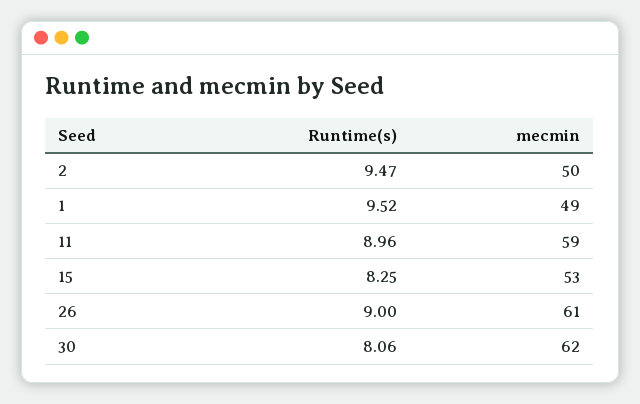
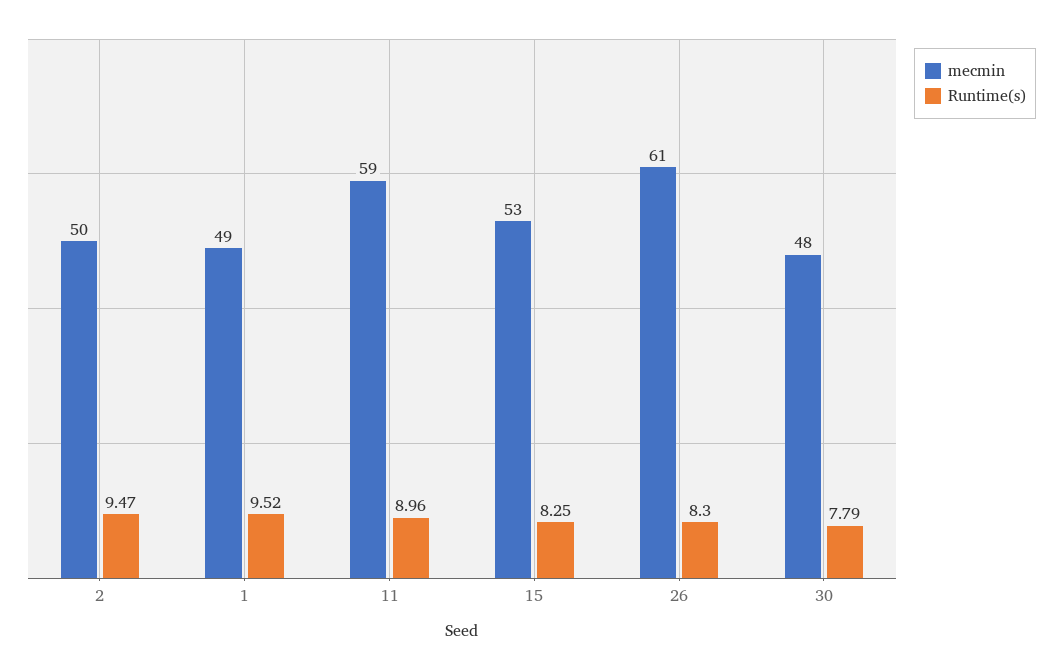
  {
    "Runtime(s)": {
      "2": 9.47,
      "1": 9.52,
      "11": 8.96,
      "15": 8.25,
-     "26": 9,
+     "26": 8.3,
-     "30": 8.06
+     "30": 7.79
    },
    "mecmin": {
      "2": 50,
      "1": 49,
      "11": 59,
      "15": 53,
      "26": 61,
-     "30": 62
+     "30": 48
    }
  }

